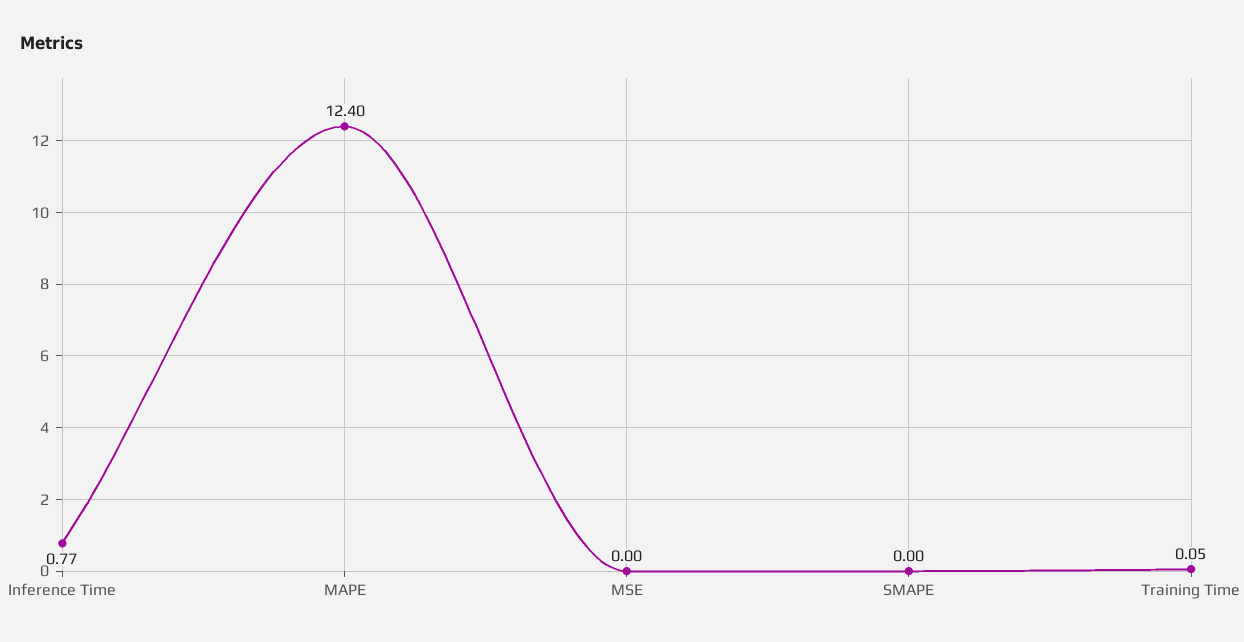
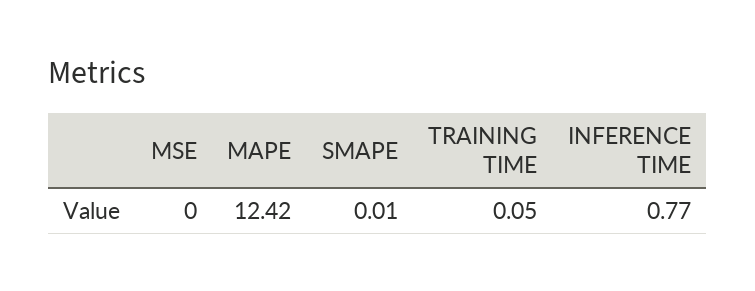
  {
    "Inference Time": 0.77,
-   "MAPE": 12.4,
+   "MAPE": 12.42,
    "MSE": 0,
-   "SMAPE": 0,
+   "SMAPE": 0.01,
    "Training Time": 0.05
  }

